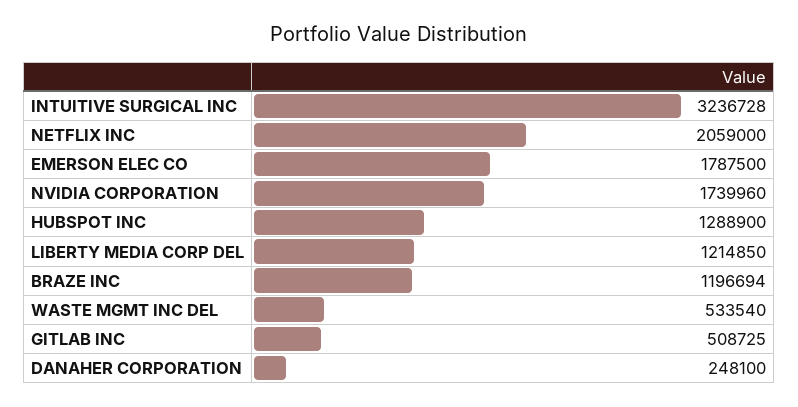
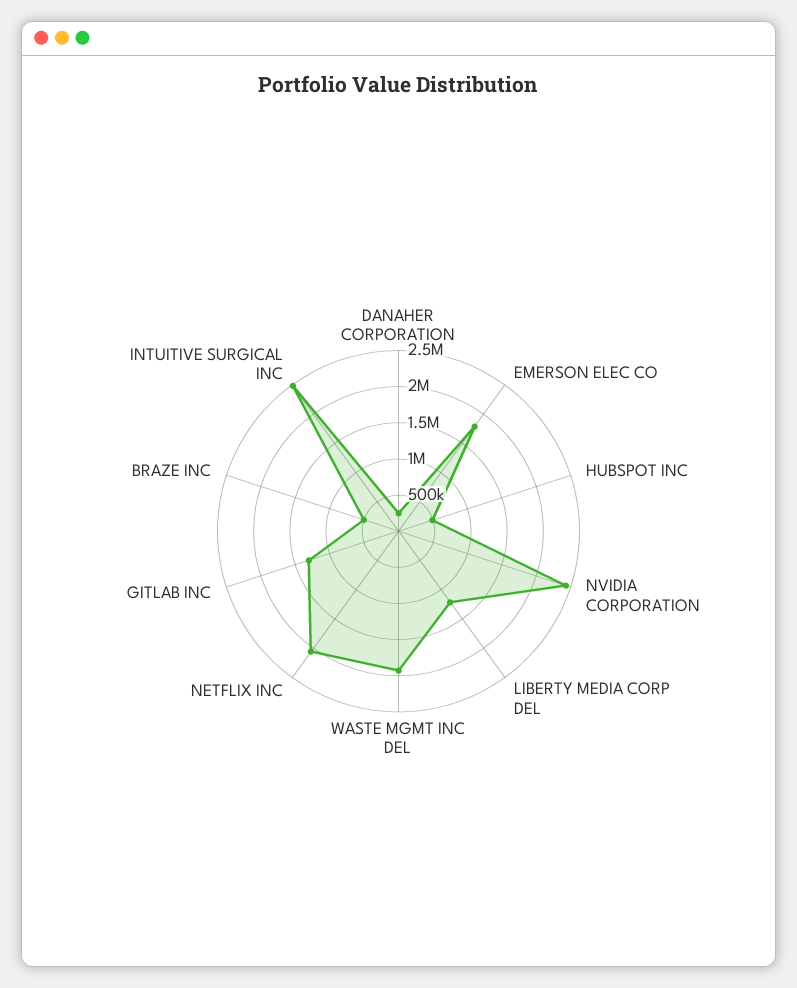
  {
-   "INTUITIVE SURGICAL INC": 3236728,
+   "INTUITIVE SURGICAL INC": 2500000,
    "NETFLIX INC": 2059000,
    "EMERSON ELEC CO": 1787500,
-   "NVIDIA CORPORATION": 1739960,
+   "NVIDIA CORPORATION": 2500000,
-   "HUBSPOT INC": 1288900,
+   "HUBSPOT INC": 500000,
    "LIBERTY MEDIA CORP DEL": 1214850,
-   "BRAZE INC": 1196694,
+   "BRAZE INC": 500000,
-   "WASTE MGMT INC DEL": 533540,
+   "WASTE MGMT INC DEL": 2000000,
-   "GITLAB INC": 508725,
+   "GITLAB INC": 1250000,
    "DANAHER CORPORATION": 248100
  }

